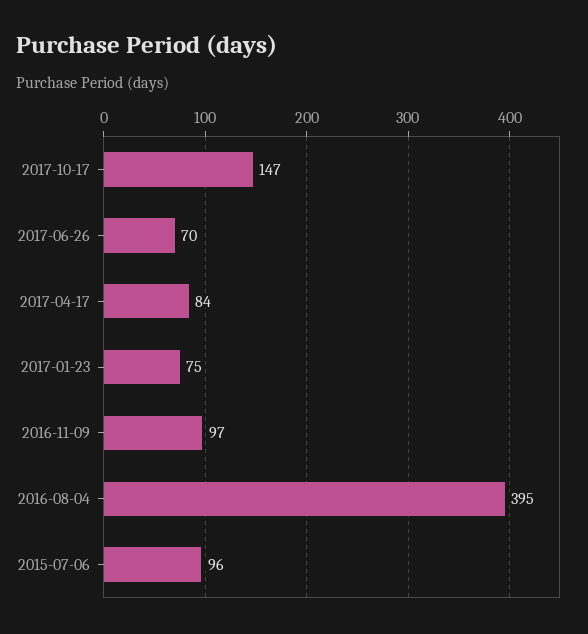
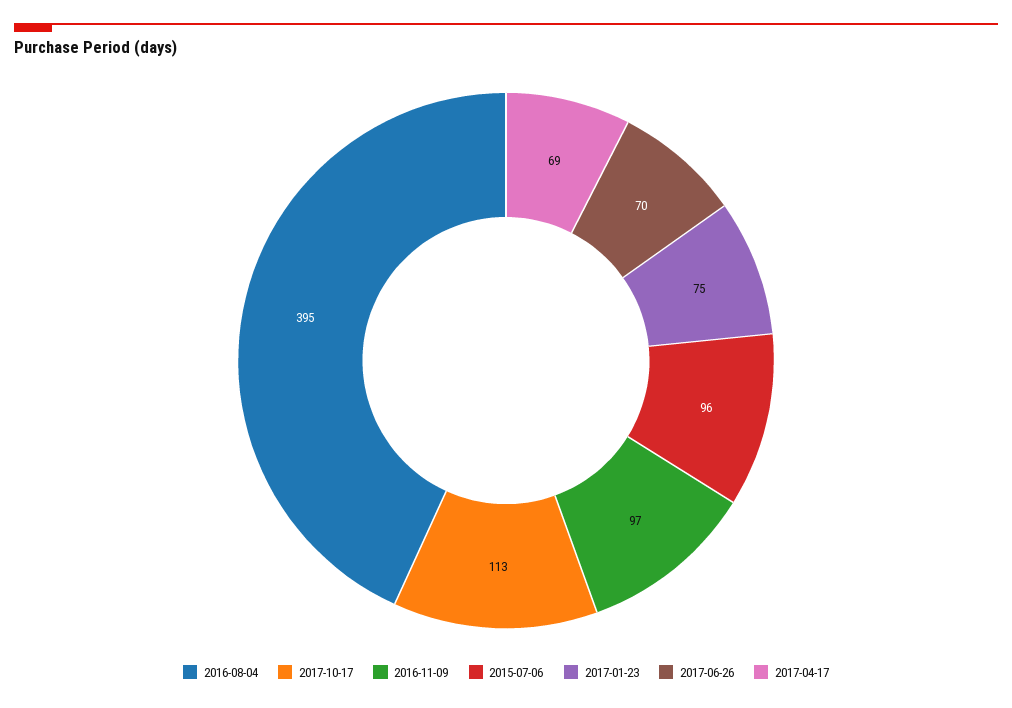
  {
-   "2017-10-17": 147,
+   "2017-10-17": 113,
    "2017-06-26": 70,
-   "2017-04-17": 84,
+   "2017-04-17": 69,
    "2017-01-23": 75,
    "2016-11-09": 97,
    "2016-08-04": 395,
    "2015-07-06": 96
  }

